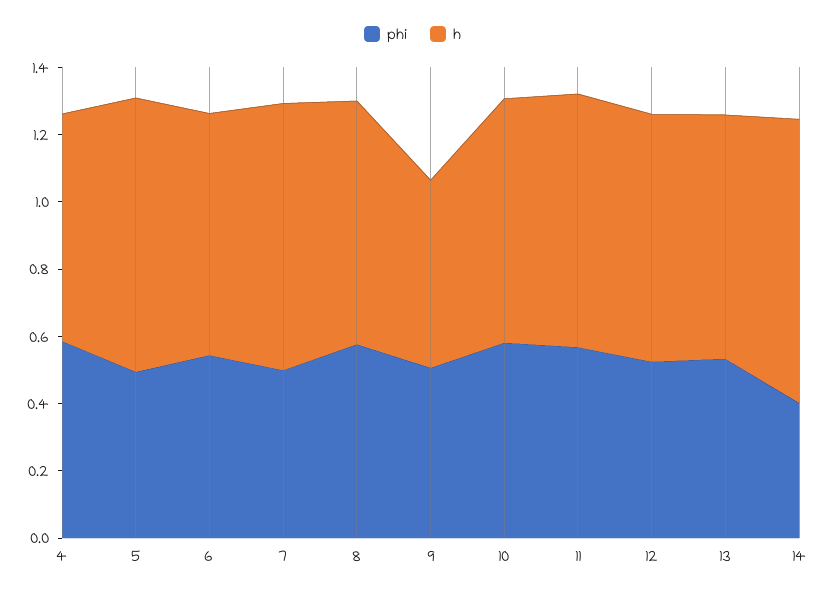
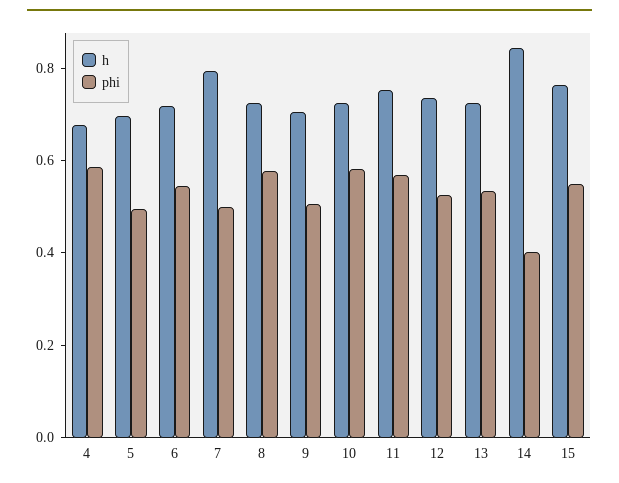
  {
    "phi": {
      "4": 0.6,
      "5": 0.5,
      "6": 0.55,
      "7": 0.5,
      "8": 0.6,
      "9": 0.5,
      "10": 0.6,
      "11": 0.55,
      "12": 0.5,
      "13": 0.55,
-     "14": 0.4
+     "14": 0.4,
+     "15": 0.55
    },
    "h": {
      "4": 0.7,
-     "5": 0.8,
+     "5": 0.7,
      "6": 0.7,
      "7": 0.8,
      "8": 0.7,
-     "9": 0.55,
+     "9": 0.7,
      "10": 0.75,
      "11": 0.75,
      "12": 0.75,
      "13": 0.7,
-     "14": 0.85
+     "14": 0.85,
+     "15": 0.75
    }
  }

